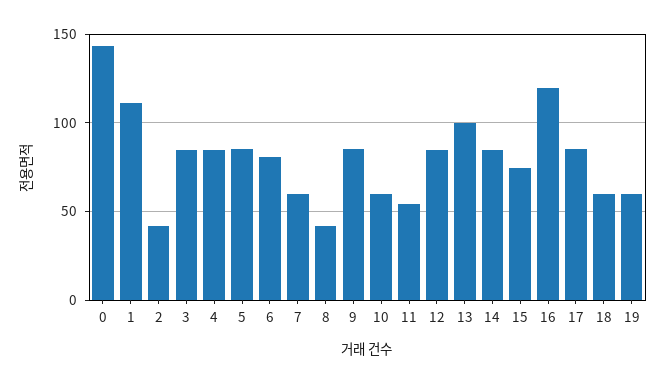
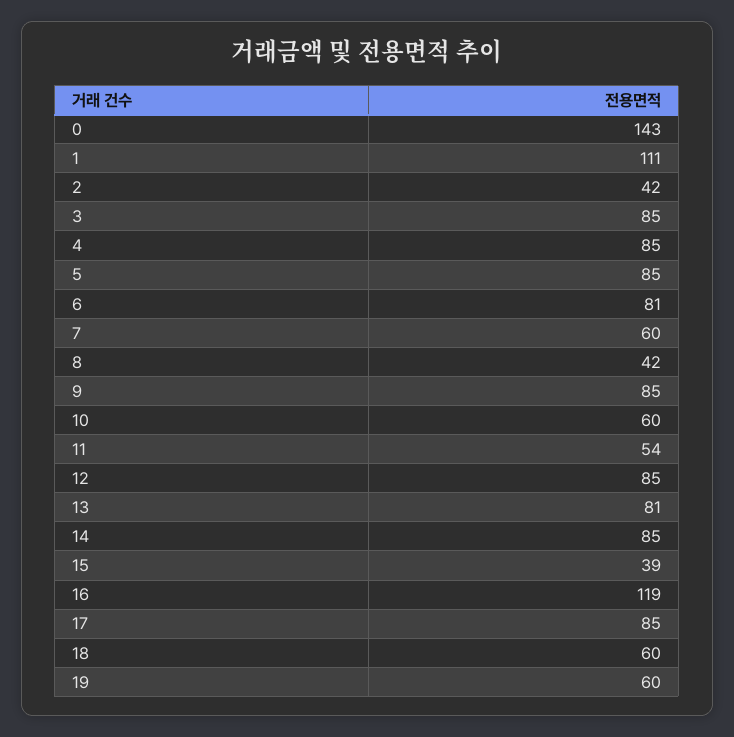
  {
    "0": 143,
    "1": 111,
    "2": 42,
    "3": 85,
    "4": 85,
    "5": 85,
    "6": 81,
    "7": 60,
    "8": 42,
    "9": 85,
    "10": 60,
    "11": 54,
    "12": 85,
-   "13": 100,
+   "13": 81,
    "14": 85,
-   "15": 75,
+   "15": 39,
    "16": 119,
    "17": 85,
    "18": 60,
    "19": 60
  }

